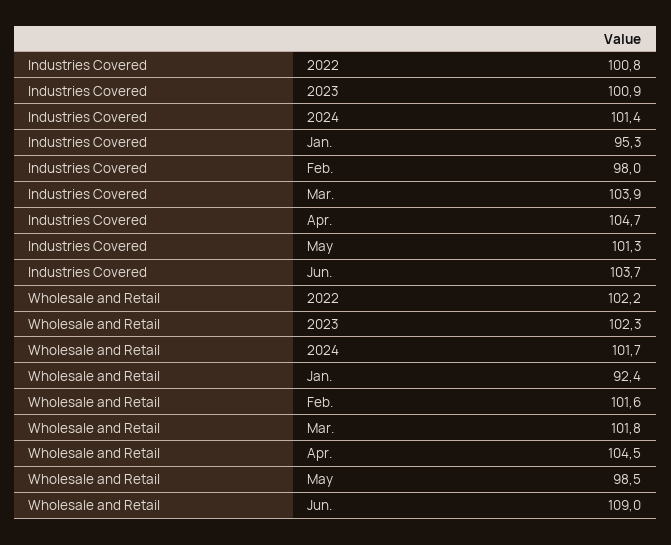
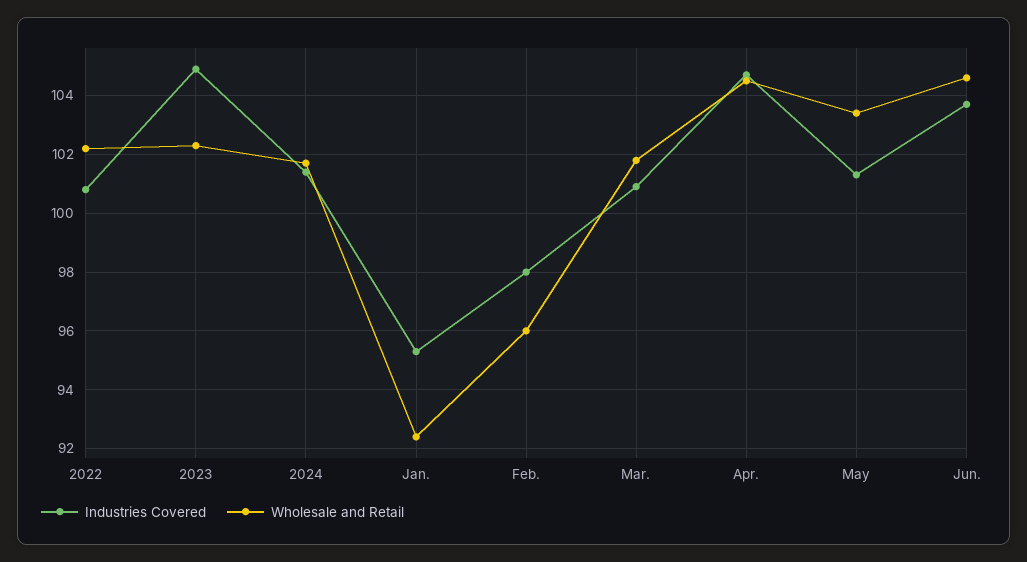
  {
    "Industries Covered": {
      "2022": 100.8,
-     "2023": 100.9,
+     "2023": 105,
      "2024": 101.4,
      "Jan.": 95.3,
      "Feb.": 98,
-     "Mar.": 103.9,
+     "Mar.": 101,
      "Apr.": 104.7,
      "May": 101.3,
      "Jun.": 103.7
    },
    "Wholesale and Retail": {
      "2022": 102.2,
      "2023": 102.3,
      "2024": 101.7,
      "Jan.": 92.4,
-     "Feb.": 101.6,
+     "Feb.": 96,
      "Mar.": 101.8,
      "Apr.": 104.5,
-     "May": 98.5,
+     "May": 103.5,
-     "Jun.": 109
+     "Jun.": 104.5
    }
  }

